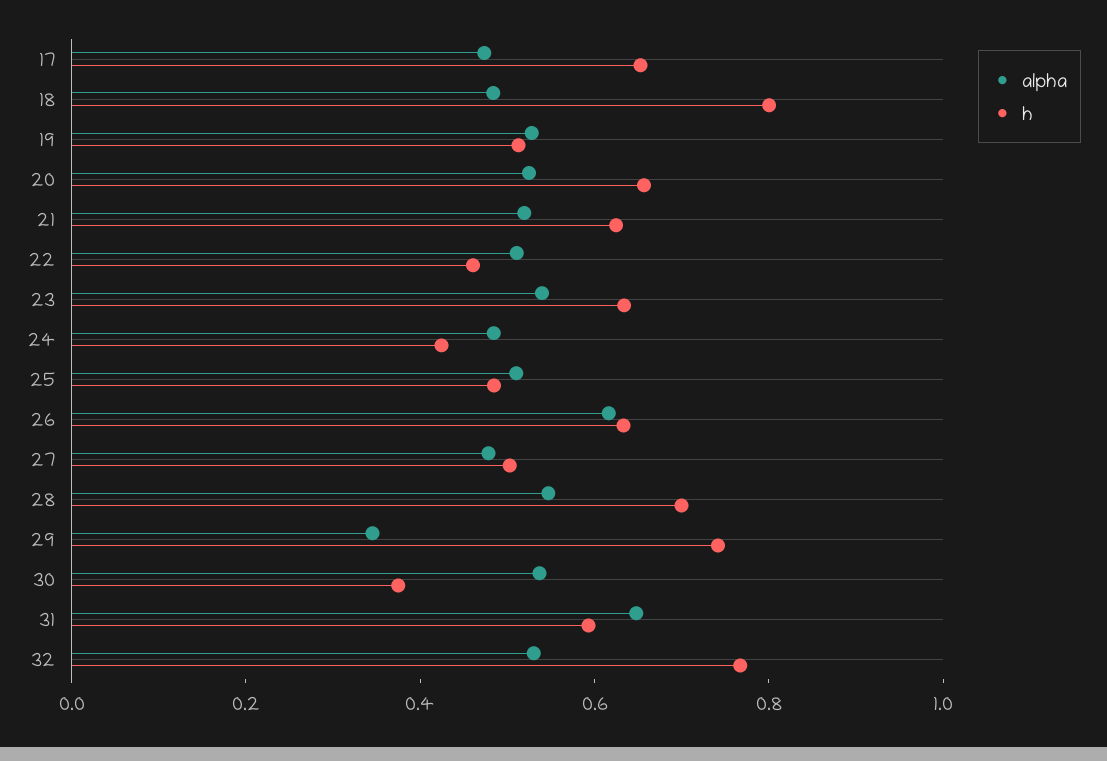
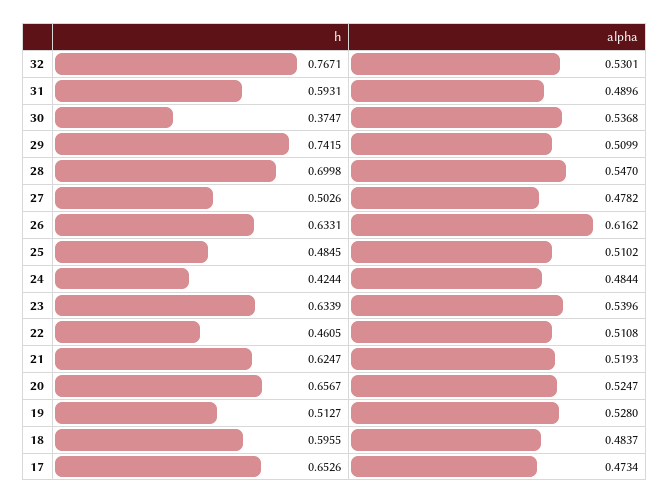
  {
    "alpha": {
      "17": 0.4734,
      "18": 0.4837,
      "19": 0.528,
      "20": 0.5247,
      "21": 0.5193,
      "22": 0.5108,
      "23": 0.5396,
      "24": 0.4844,
      "25": 0.5102,
      "26": 0.6162,
      "27": 0.4782,
      "28": 0.547,
-     "29": 0.35,
+     "29": 0.5099,
      "30": 0.5368,
-     "31": 0.65,
+     "31": 0.4896,
      "32": 0.5301
    },
    "h": {
      "17": 0.6526,
-     "18": 0.8,
+     "18": 0.5955,
      "19": 0.5127,
      "20": 0.6567,
      "21": 0.6247,
      "22": 0.4605,
      "23": 0.6339,
      "24": 0.4244,
      "25": 0.4845,
      "26": 0.6331,
      "27": 0.5026,
      "28": 0.6998,
      "29": 0.7415,
      "30": 0.3747,
      "31": 0.5931,
      "32": 0.7671
    }
  }

